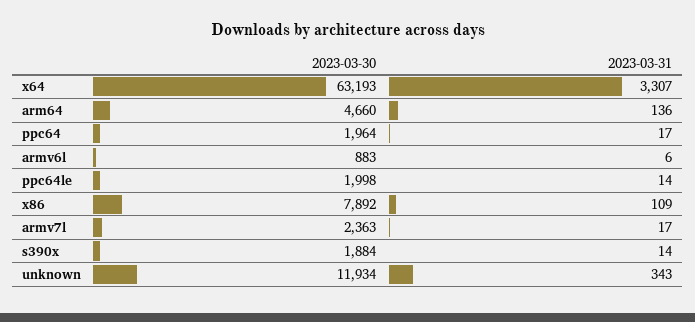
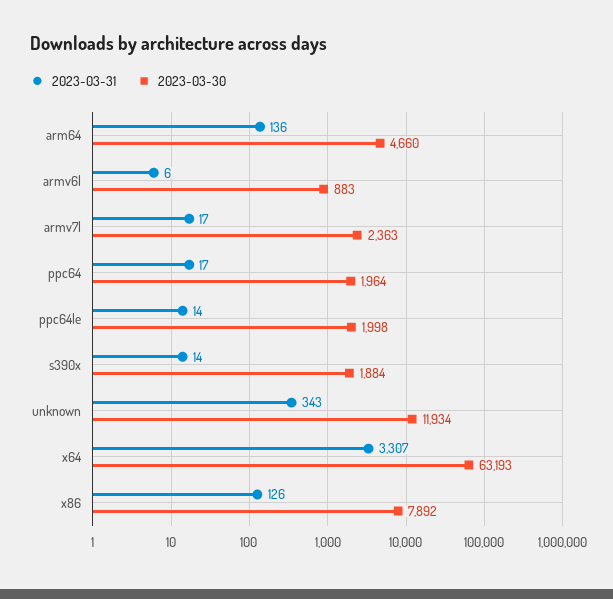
  {
    "2023-03-30": {
      "x64": 63193,
      "arm64": 4660,
      "ppc64": 1964,
      "armv6l": 883,
      "ppc64le": 1998,
      "x86": 7892,
      "armv7l": 2363,
      "s390x": 1884,
      "unknown": 11934
    },
    "2023-03-31": {
      "x64": 3307,
      "arm64": 136,
      "ppc64": 17,
      "armv6l": 6,
      "ppc64le": 14,
-     "x86": 109,
+     "x86": 126,
      "armv7l": 17,
      "s390x": 14,
      "unknown": 343
    }
  }

